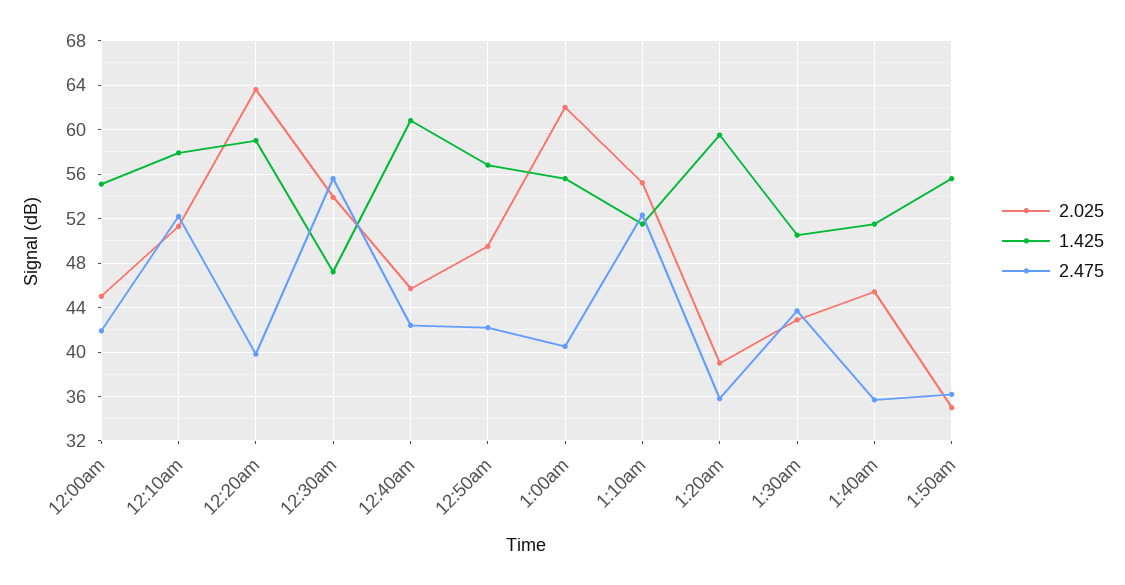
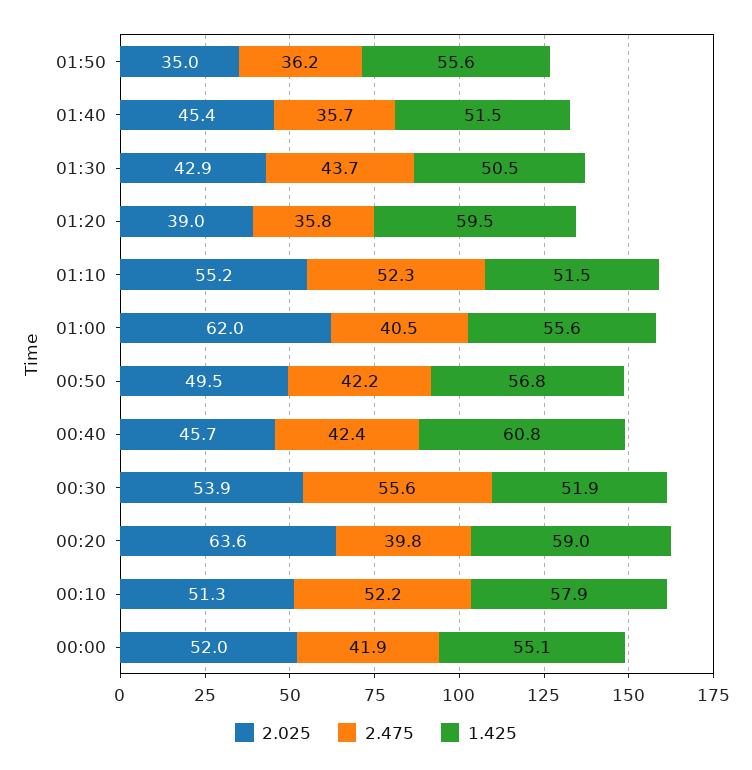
  {
    "2.025": {
-     "12:00am": 45,
+     "12:00am": 52,
      "12:10am": 51.3,
      "12:20am": 63.6,
      "12:30am": 53.9,
      "12:40am": 45.7,
      "12:50am": 49.5,
      "1:00am": 62,
      "1:10am": 55.2,
      "1:20am": 39,
      "1:30am": 42.9,
      "1:40am": 45.4,
      "1:50am": 35
    },
    "1.425": {
      "12:00am": 55.1,
      "12:10am": 57.9,
      "12:20am": 59,
-     "12:30am": 47,
+     "12:30am": 51.9,
      "12:40am": 60.8,
      "12:50am": 56.8,
      "1:00am": 55.6,
      "1:10am": 51.5,
      "1:20am": 59.5,
      "1:30am": 50.5,
      "1:40am": 51.5,
      "1:50am": 55.6
    },
    "2.475": {
      "12:00am": 41.9,
      "12:10am": 52.2,
      "12:20am": 39.8,
      "12:30am": 55.6,
      "12:40am": 42.4,
      "12:50am": 42.2,
      "1:00am": 40.5,
      "1:10am": 52.3,
      "1:20am": 35.8,
      "1:30am": 43.7,
      "1:40am": 35.7,
      "1:50am": 36.2
    }
  }

